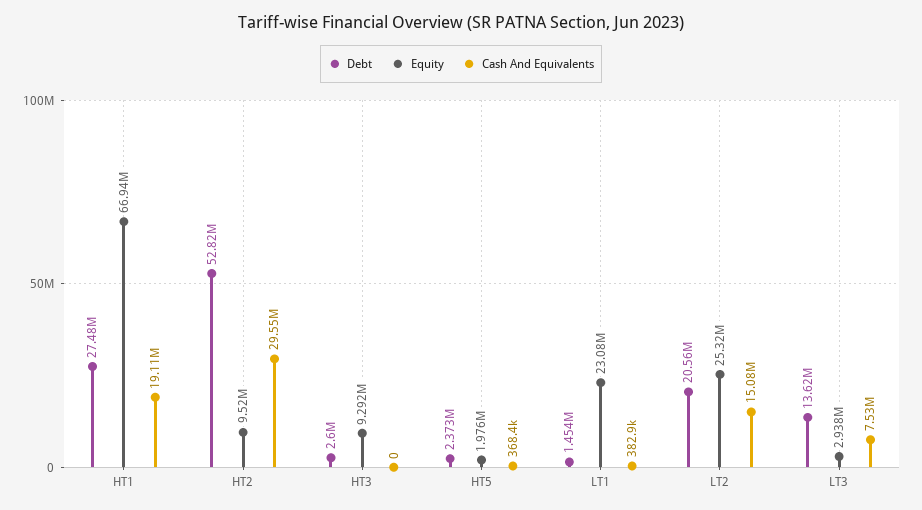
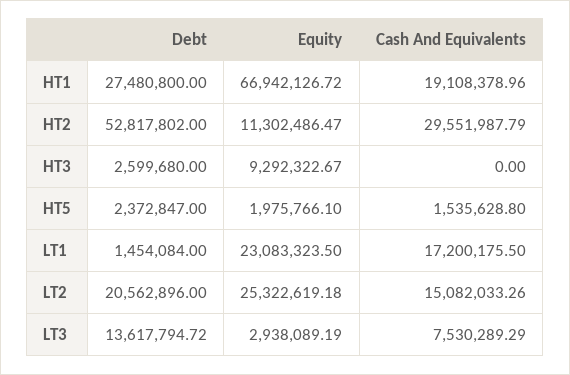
  {
    "Debt": {
      "HT1": 27480800,
      "HT2": 52817802,
      "HT3": 2599680,
      "HT5": 2372847,
      "LT1": 1454084,
      "LT2": 20562896,
      "LT3": 13617794.72
    },
    "Equity": {
      "HT1": 66942126.72,
-     "HT2": 9520000,
+     "HT2": 11302486.47,
      "HT3": 9292322.67,
      "HT5": 1975766.1,
      "LT1": 23083323.5,
      "LT2": 25322619.18,
      "LT3": 2938089.19
    },
    "Cash And Equivalents": {
      "HT1": 19108378.96,
      "HT2": 29551987.79,
      "HT3": 0,
-     "HT5": 368400,
+     "HT5": 1535628.8,
-     "LT1": 382900,
+     "LT1": 17200175.5,
      "LT2": 15082033.26,
      "LT3": 7530289.29
    }
  }

